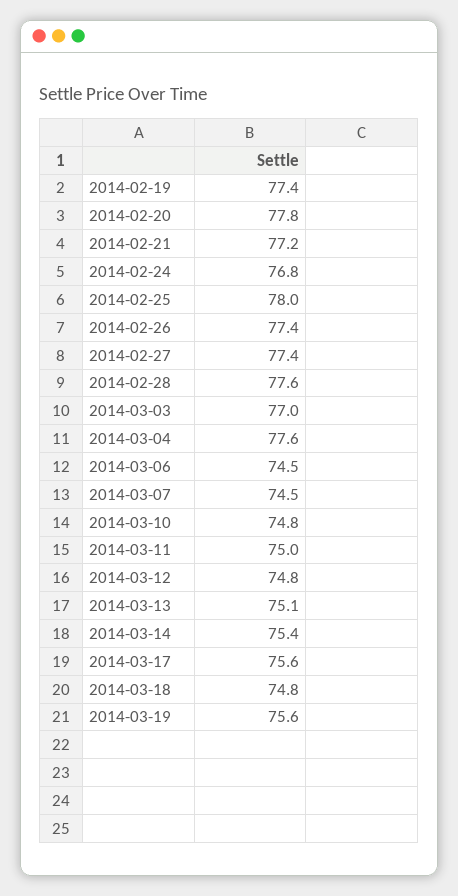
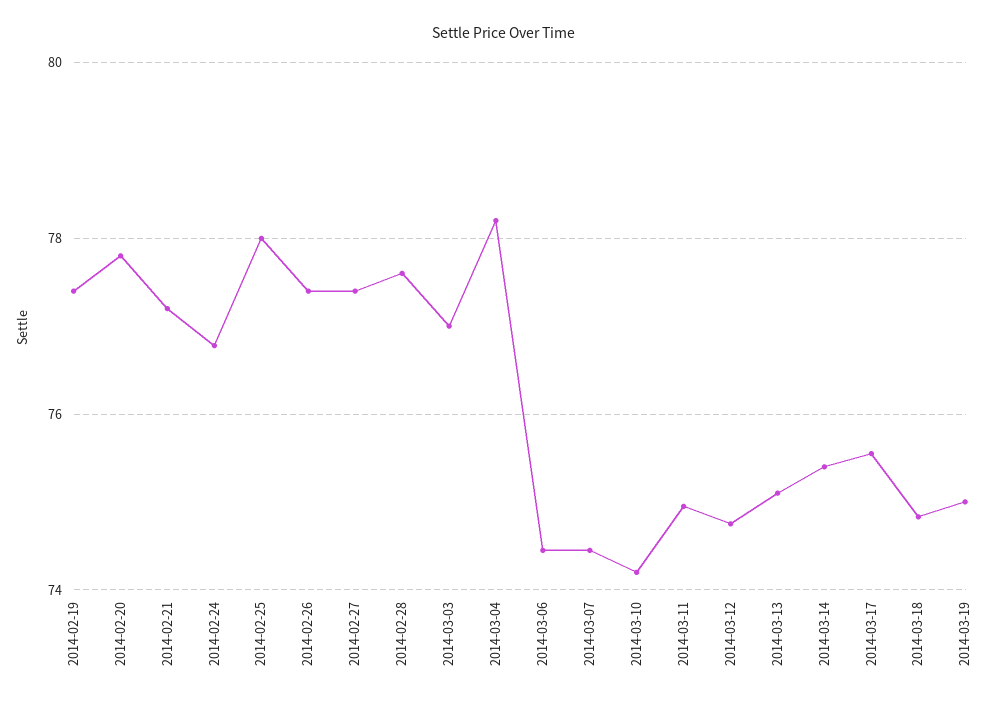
  {
    "2014-02-19": 77.4,
    "2014-02-20": 77.8,
    "2014-02-21": 77.2,
    "2014-02-24": 76.8,
    "2014-02-25": 78,
    "2014-02-26": 77.4,
    "2014-02-27": 77.4,
    "2014-02-28": 77.6,
    "2014-03-03": 77,
-   "2014-03-04": 77.6,
+   "2014-03-04": 78.2,
    "2014-03-06": 74.5,
    "2014-03-07": 74.5,
-   "2014-03-10": 74.8,
+   "2014-03-10": 74.2,
    "2014-03-11": 75,
    "2014-03-12": 74.8,
    "2014-03-13": 75.1,
    "2014-03-14": 75.4,
    "2014-03-17": 75.6,
    "2014-03-18": 74.8,
-   "2014-03-19": 75.6
+   "2014-03-19": 75
  }

